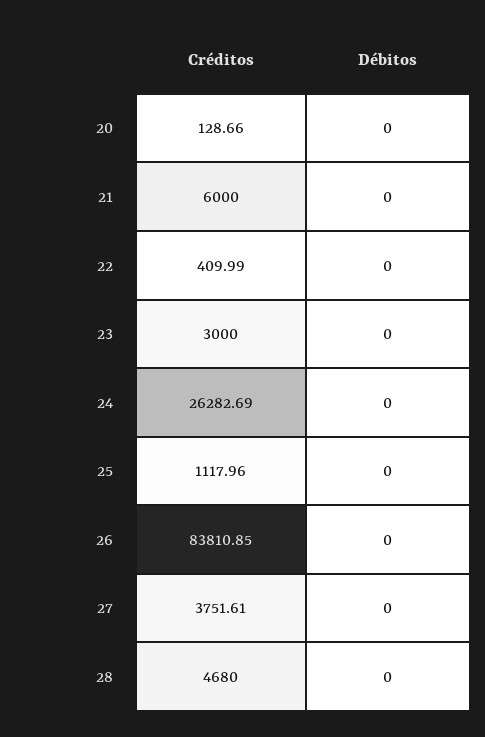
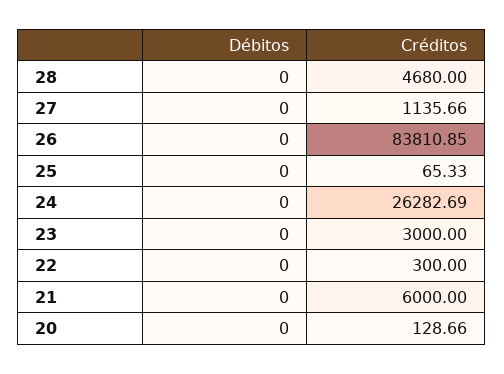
  {
    "Créditos": {
      "20": 128.66,
      "21": 6000,
-     "22": 409.99,
+     "22": 300,
      "23": 3000,
      "24": 26282.69,
-     "25": 1117.96,
+     "25": 65.33,
      "26": 83810.85,
-     "27": 3751.61,
+     "27": 1135.66,
      "28": 4680
    },
    "Débitos": {
      "20": 0,
      "21": 0,
      "22": 0,
      "23": 0,
      "24": 0,
      "25": 0,
      "26": 0,
      "27": 0,
      "28": 0
    }
  }

